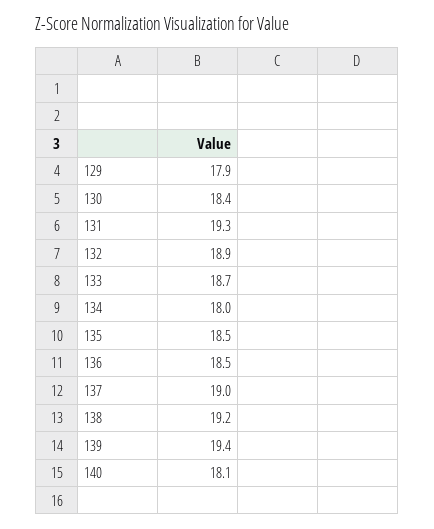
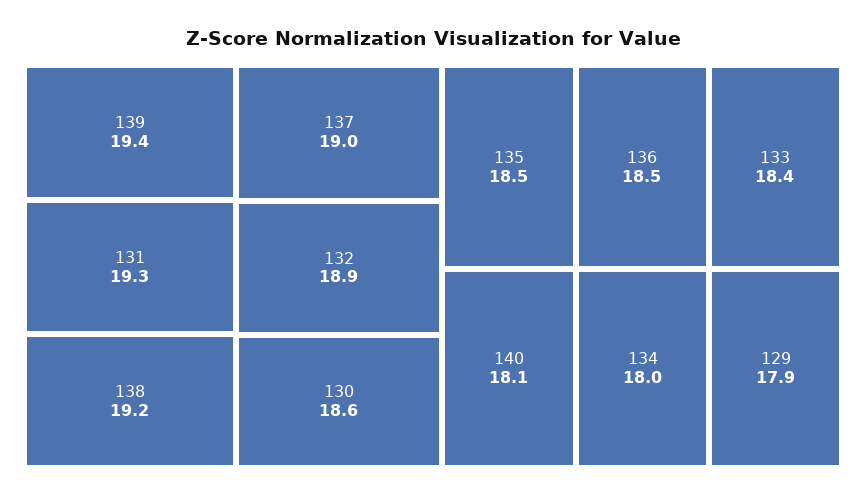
  {
    "129": 17.9,
-   "130": 18.4,
+   "130": 18.6,
    "131": 19.3,
    "132": 18.9,
-   "133": 18.7,
+   "133": 18.4,
    "134": 18,
    "135": 18.5,
    "136": 18.5,
    "137": 19,
    "138": 19.2,
    "139": 19.4,
    "140": 18.1
  }

